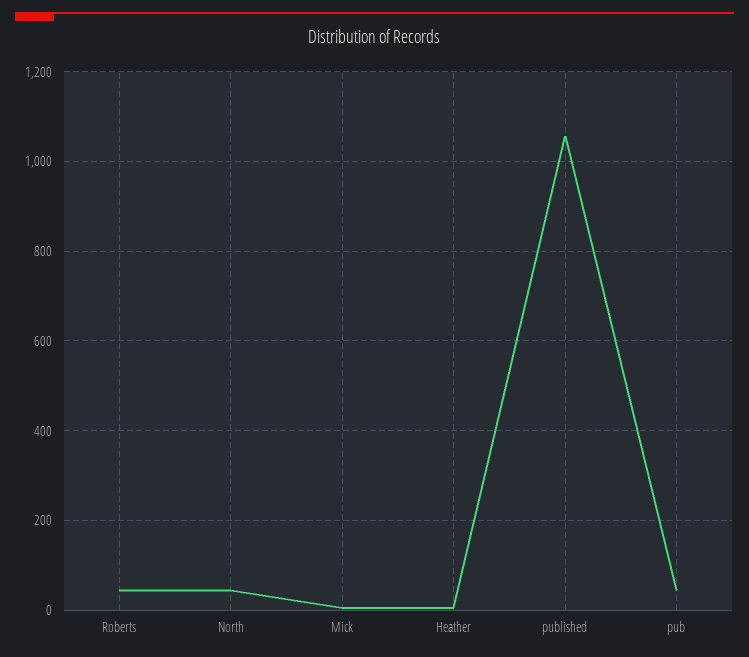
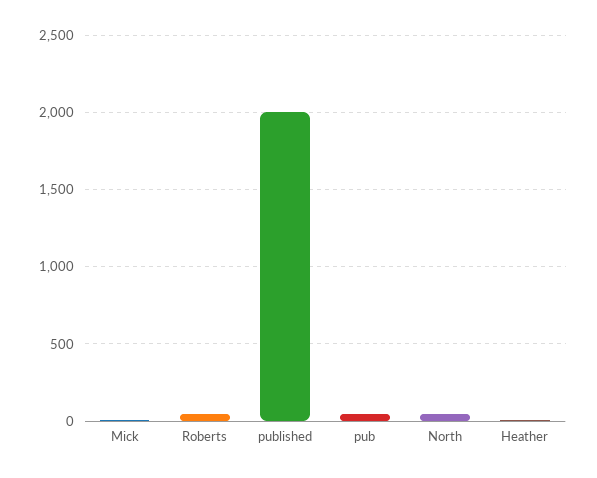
  {
    "Roberts": 40,
    "North": 40,
    "Mick": 0,
    "Heather": 0,
-   "published": 1060,
+   "published": 2000,
    "pub": 40
  }

